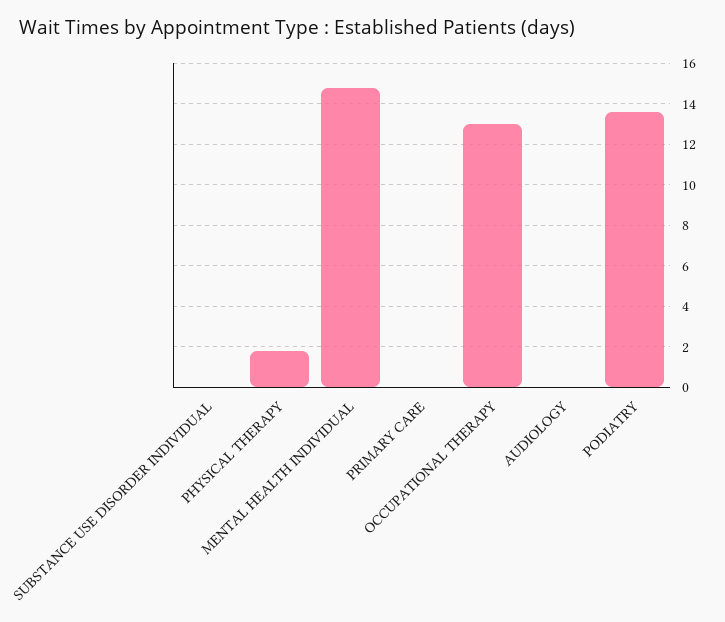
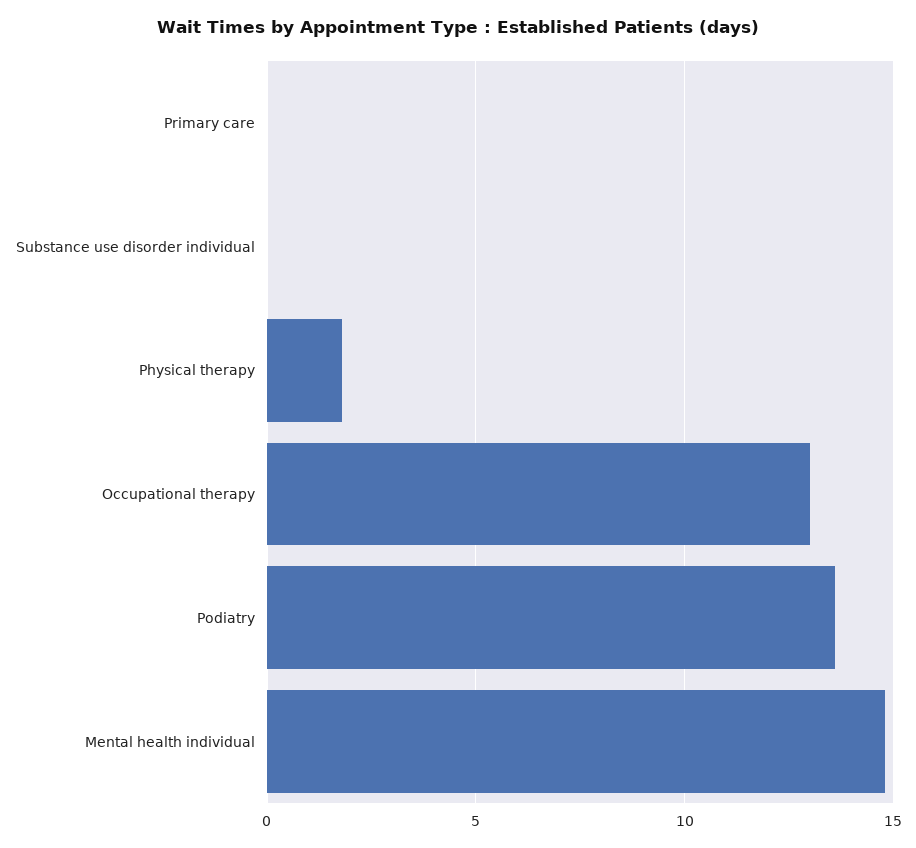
  {
    "SUBSTANCE USE DISORDER INDIVIDUAL": 0,
    "PHYSICAL THERAPY": 2,
    "MENTAL HEALTH INDIVIDUAL": 15,
    "PRIMARY CARE": 0,
    "OCCUPATIONAL THERAPY": 13,
-   "AUDIOLOGY": 0,
    "PODIATRY": 13.5
  }

